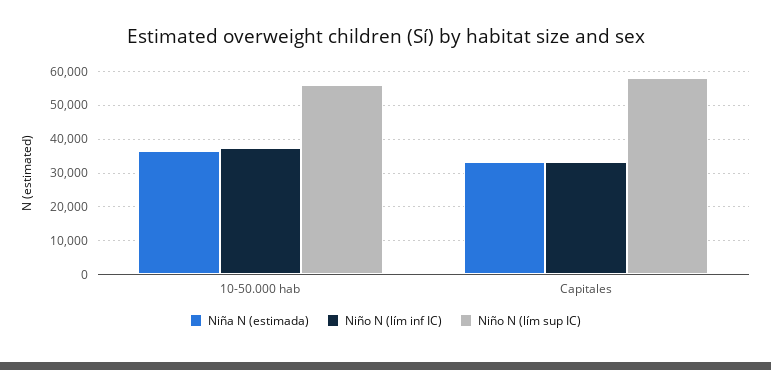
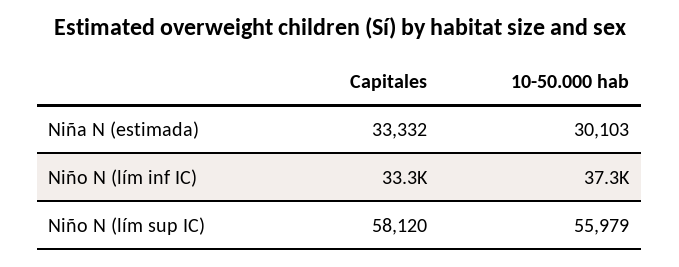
  {
    "Niña N (estimada)": {
-     "10-50.000 hab": 36000,
+     "10-50.000 hab": 30103,
      "Capitales": 33332
    },
    "Niño N (lím inf IC)": {
      "10-50.000 hab": 37300,
      "Capitales": 33300
    },
    "Niño N (lím sup IC)": {
      "10-50.000 hab": 55979,
      "Capitales": 58120
    }
  }

